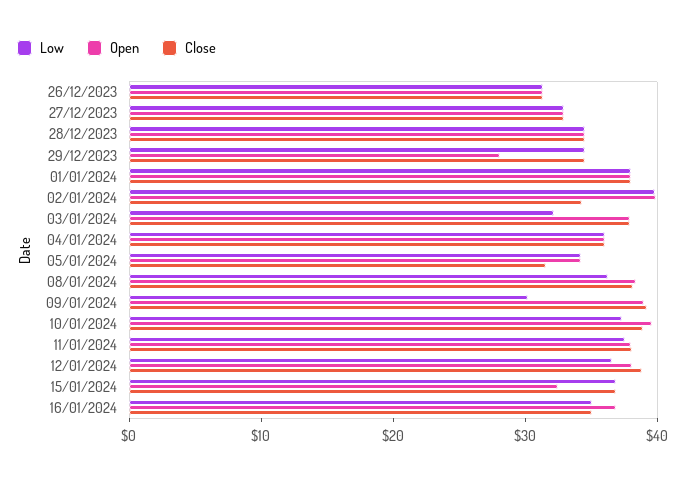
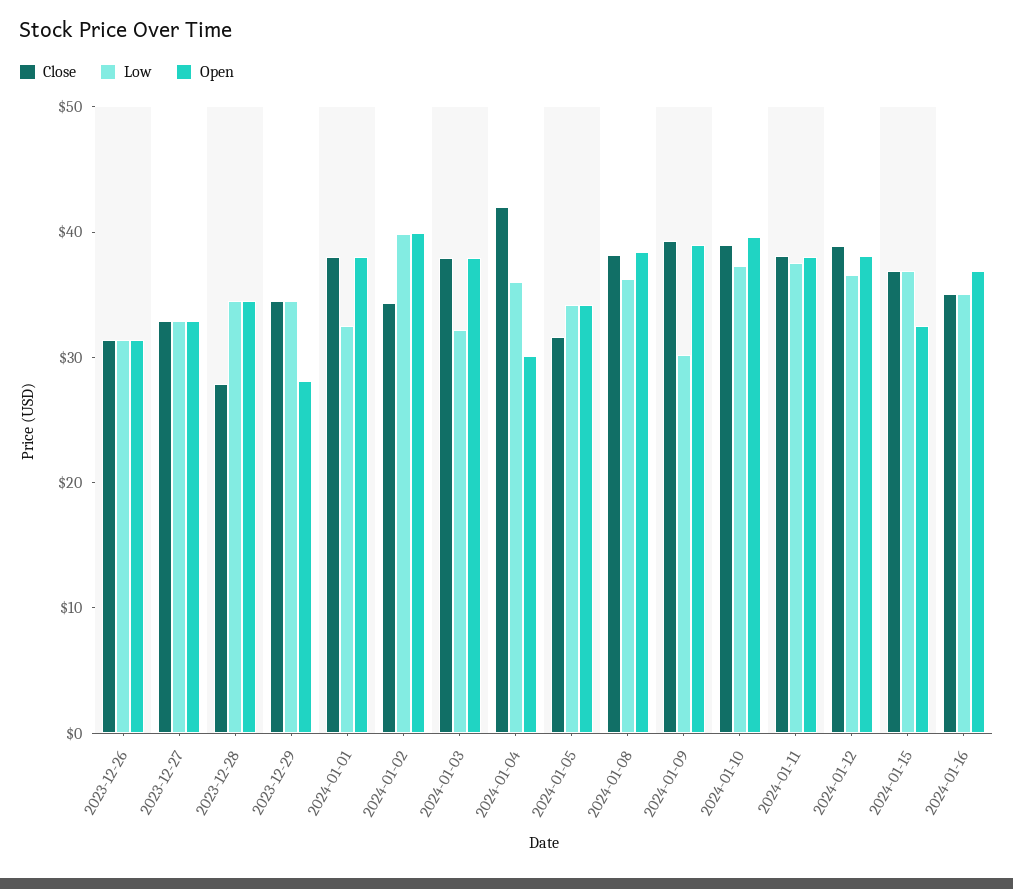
  {
    "Low": {
      "26/12/2023": 32,
      "27/12/2023": 32,
      "28/12/2023": 34,
      "29/12/2023": 34,
-     "01/01/2024": 38,
+     "01/01/2024": 32,
      "02/01/2024": 40,
      "03/01/2024": 32,
      "04/01/2024": 36,
      "05/01/2024": 34,
      "08/01/2024": 36,
      "09/01/2024": 30,
      "10/01/2024": 38,
      "11/01/2024": 38,
      "12/01/2024": 36,
      "15/01/2024": 36,
      "16/01/2024": 36
    },
    "Open": {
      "26/12/2023": 32,
      "27/12/2023": 32,
      "28/12/2023": 34,
      "29/12/2023": 28,
      "01/01/2024": 38,
      "02/01/2024": 40,
      "03/01/2024": 38,
-     "04/01/2024": 36,
+     "04/01/2024": 30,
      "05/01/2024": 34,
      "08/01/2024": 38,
      "09/01/2024": 40,
      "10/01/2024": 40,
      "11/01/2024": 38,
      "12/01/2024": 38,
      "15/01/2024": 32,
      "16/01/2024": 36
    },
    "Close": {
      "26/12/2023": 32,
      "27/12/2023": 32,
-     "28/12/2023": 34,
+     "28/12/2023": 28,
      "29/12/2023": 34,
      "01/01/2024": 38,
      "02/01/2024": 34,
      "03/01/2024": 38,
-     "04/01/2024": 36,
+     "04/01/2024": 42,
      "05/01/2024": 32,
      "08/01/2024": 38,
      "09/01/2024": 40,
      "10/01/2024": 38,
      "11/01/2024": 38,
      "12/01/2024": 38,
      "15/01/2024": 36,
      "16/01/2024": 36
    }
  }

